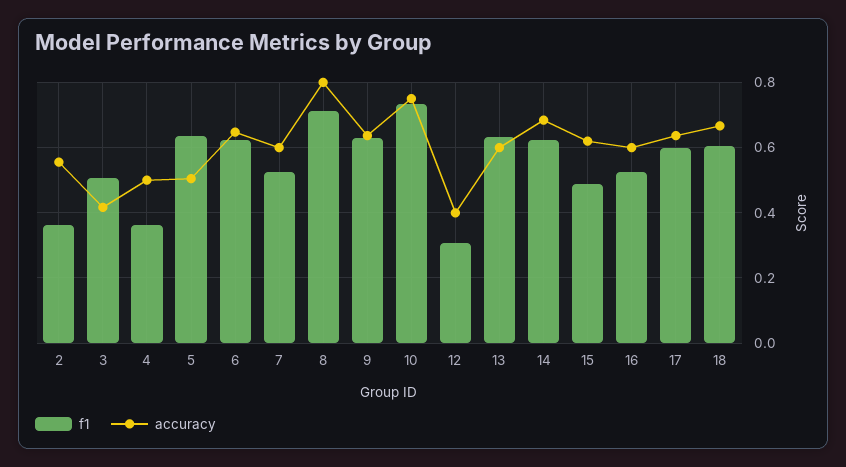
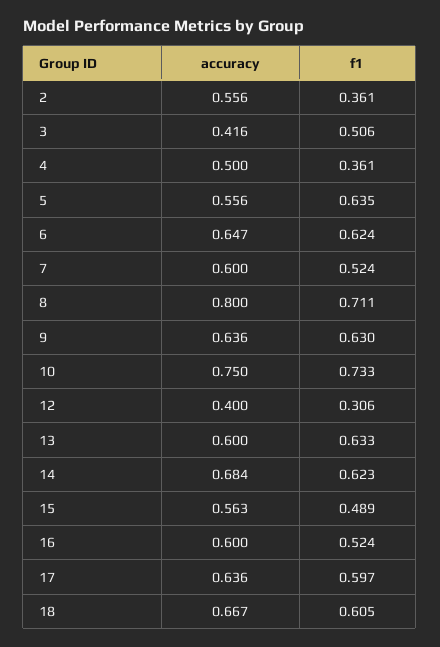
  {
    "f1": {
      "2": 0.361,
      "3": 0.506,
      "4": 0.361,
      "5": 0.635,
      "6": 0.624,
      "7": 0.524,
      "8": 0.711,
      "9": 0.63,
      "10": 0.733,
      "12": 0.306,
      "13": 0.633,
      "14": 0.623,
      "15": 0.489,
      "16": 0.524,
      "17": 0.597,
      "18": 0.605
    },
    "accuracy": {
      "2": 0.556,
      "3": 0.416,
      "4": 0.5,
-     "5": 0.5,
+     "5": 0.556,
      "6": 0.647,
      "7": 0.6,
      "8": 0.8,
      "9": 0.636,
      "10": 0.75,
      "12": 0.4,
      "13": 0.6,
      "14": 0.684,
-     "15": 0.62,
+     "15": 0.563,
      "16": 0.6,
      "17": 0.636,
      "18": 0.667
    }
  }

